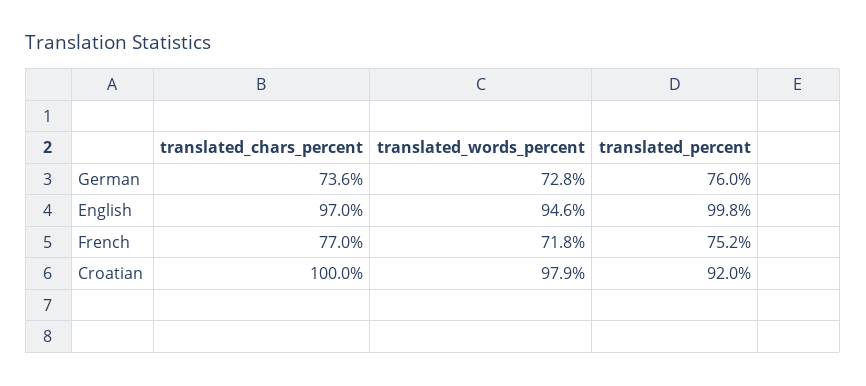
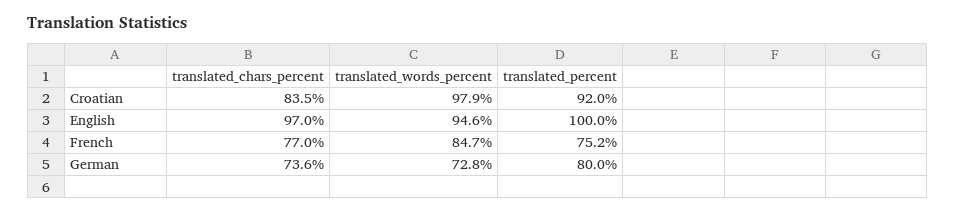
  {
    "translated_chars_percent": {
      "German": 73.6,
      "English": 97,
      "French": 77,
-     "Croatian": 100
+     "Croatian": 83.5
    },
    "translated_words_percent": {
      "German": 72.8,
      "English": 94.6,
-     "French": 71.8,
+     "French": 84.7,
      "Croatian": 97.9
    },
    "translated_percent": {
-     "German": 76,
+     "German": 80,
-     "English": 99.8,
+     "English": 100,
      "French": 75.2,
      "Croatian": 92
    }
  }

